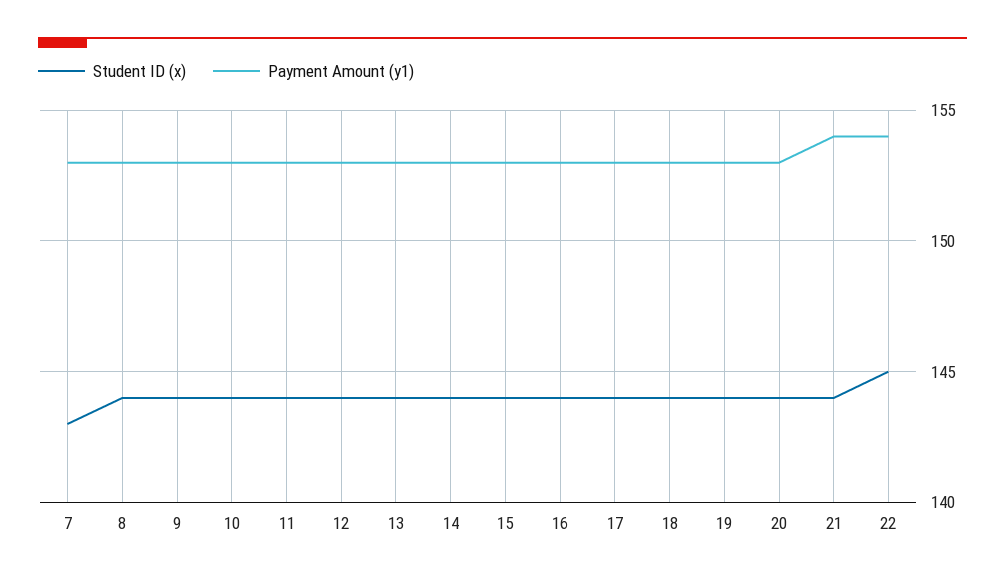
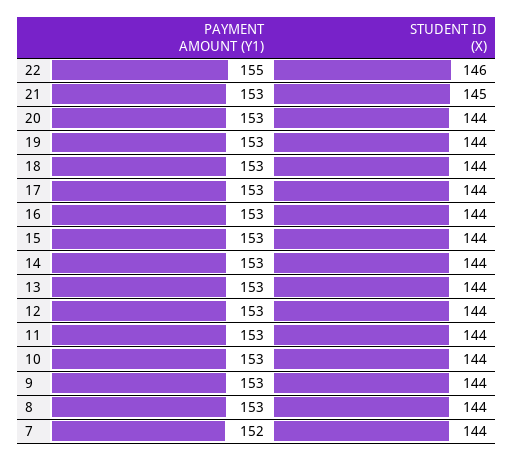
  {
    "Student ID (x)": {
-     "7": 143,
+     "7": 144,
      "8": 144,
      "9": 144,
      "10": 144,
      "11": 144,
      "12": 144,
      "13": 144,
      "14": 144,
      "15": 144,
      "16": 144,
      "17": 144,
      "18": 144,
      "19": 144,
      "20": 144,
-     "21": 144,
+     "21": 145,
-     "22": 145
+     "22": 146
    },
    "Payment Amount (y1)": {
-     "7": 153,
+     "7": 152,
      "8": 153,
      "9": 153,
      "10": 153,
      "11": 153,
      "12": 153,
      "13": 153,
      "14": 153,
      "15": 153,
      "16": 153,
      "17": 153,
      "18": 153,
      "19": 153,
      "20": 153,
-     "21": 154,
+     "21": 153,
-     "22": 154
+     "22": 155
    }
  }

